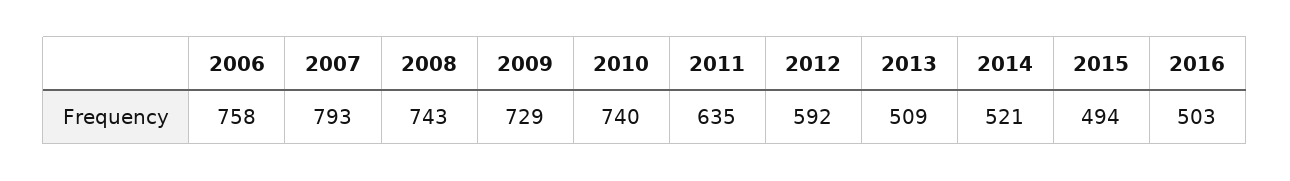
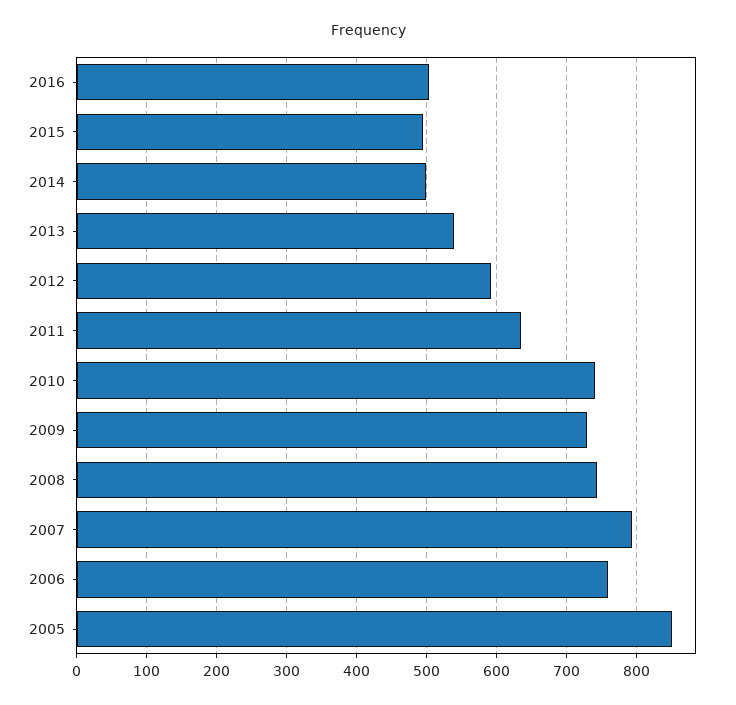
  {
    "2006": 758,
    "2007": 793,
    "2008": 743,
    "2009": 729,
    "2010": 740,
    "2011": 635,
    "2012": 592,
-   "2013": 509,
+   "2013": 540,
-   "2014": 521,
+   "2014": 500,
    "2015": 494,
-   "2016": 503
+   "2016": 503,
+   "2005": 850
  }

